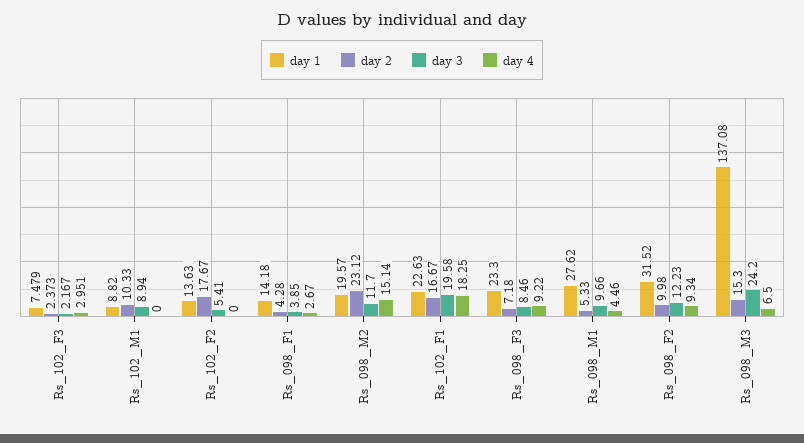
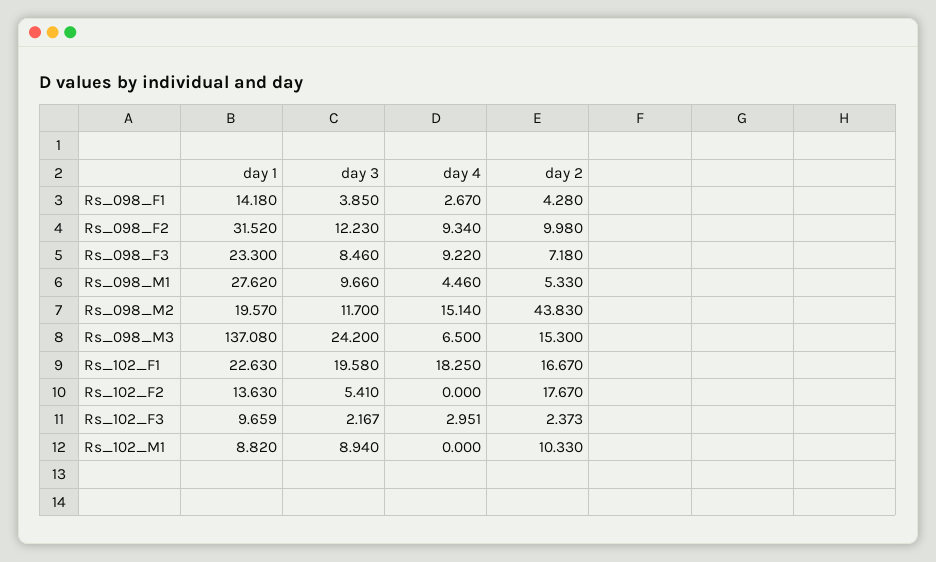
  {
    "day 1": {
-     "Rs_102_F3": 7.479,
+     "Rs_102_F3": 9.659,
      "Rs_102_M1": 8.82,
      "Rs_102_F2": 13.63,
      "Rs_098_F1": 14.18,
      "Rs_098_M2": 19.57,
      "Rs_102_F1": 22.63,
      "Rs_098_F3": 23.3,
      "Rs_098_M1": 27.62,
      "Rs_098_F2": 31.52,
      "Rs_098_M3": 137.08
    },
    "day 2": {
      "Rs_102_F3": 2.373,
      "Rs_102_M1": 10.33,
      "Rs_102_F2": 17.67,
      "Rs_098_F1": 4.28,
-     "Rs_098_M2": 23.12,
+     "Rs_098_M2": 43.83,
      "Rs_102_F1": 16.67,
      "Rs_098_F3": 7.18,
      "Rs_098_M1": 5.33,
      "Rs_098_F2": 9.98,
      "Rs_098_M3": 15.3
    },
    "day 3": {
      "Rs_102_F3": 2.167,
      "Rs_102_M1": 8.94,
      "Rs_102_F2": 5.41,
      "Rs_098_F1": 3.85,
      "Rs_098_M2": 11.7,
      "Rs_102_F1": 19.58,
      "Rs_098_F3": 8.46,
      "Rs_098_M1": 9.66,
      "Rs_098_F2": 12.23,
      "Rs_098_M3": 24.2
    },
    "day 4": {
      "Rs_102_F3": 2.951,
      "Rs_102_M1": 0,
      "Rs_102_F2": 0,
      "Rs_098_F1": 2.67,
      "Rs_098_M2": 15.14,
      "Rs_102_F1": 18.25,
      "Rs_098_F3": 9.22,
      "Rs_098_M1": 4.46,
      "Rs_098_F2": 9.34,
      "Rs_098_M3": 6.5
    }
  }

